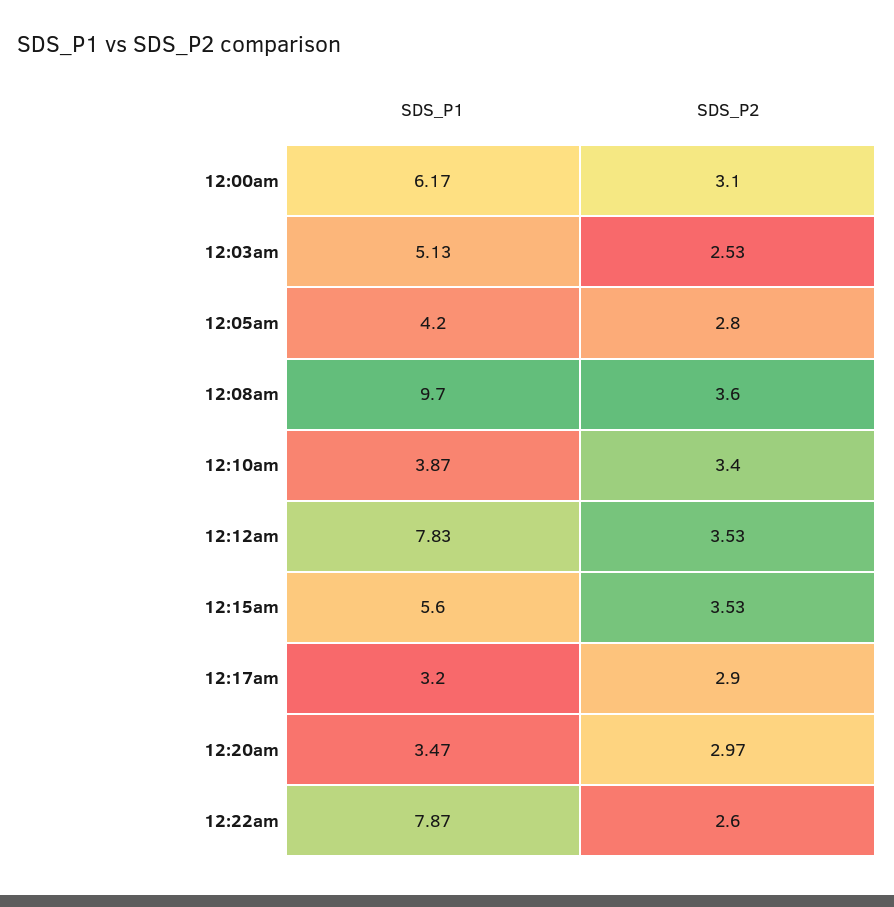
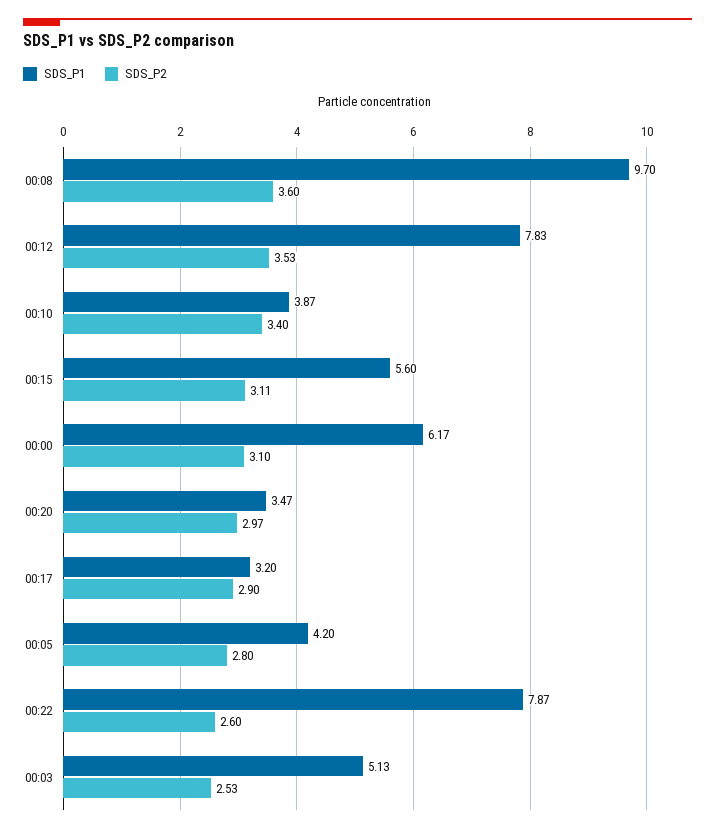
  {
    "SDS_P1": {
      "12:00am": 6.17,
      "12:03am": 5.13,
      "12:05am": 4.2,
      "12:08am": 9.7,
      "12:10am": 3.87,
      "12:12am": 7.83,
      "12:15am": 5.6,
      "12:17am": 3.2,
      "12:20am": 3.47,
      "12:22am": 7.87
    },
    "SDS_P2": {
      "12:00am": 3.1,
      "12:03am": 2.53,
      "12:05am": 2.8,
      "12:08am": 3.6,
      "12:10am": 3.4,
      "12:12am": 3.53,
-     "12:15am": 3.53,
+     "12:15am": 3.11,
      "12:17am": 2.9,
      "12:20am": 2.97,
      "12:22am": 2.6
    }
  }

